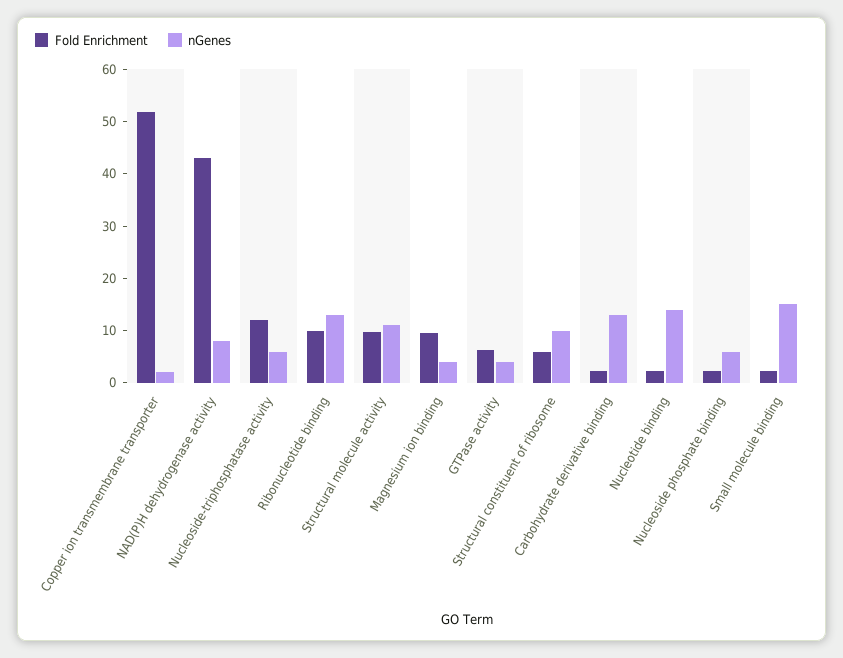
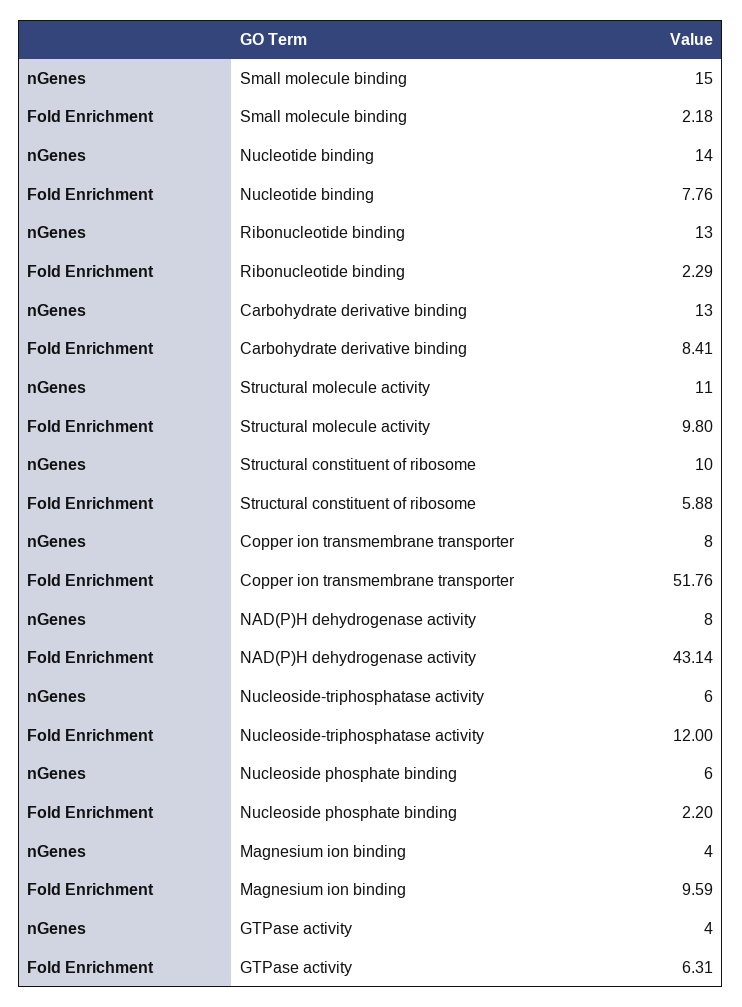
  {
    "Fold Enrichment": {
      "Copper ion transmembrane transporter": 51.76,
      "NAD(P)H dehydrogenase activity": 43.14,
      "Nucleoside-triphosphatase activity": 12,
-     "Ribonucleotide binding": 10,
+     "Ribonucleotide binding": 2.29,
      "Structural molecule activity": 9.8,
      "Magnesium ion binding": 9.59,
      "GTPase activity": 6.31,
      "Structural constituent of ribosome": 5.88,
-     "Carbohydrate derivative binding": 2,
+     "Carbohydrate derivative binding": 8.41,
-     "Nucleotide binding": 2,
+     "Nucleotide binding": 7.76,
      "Nucleoside phosphate binding": 2.2,
      "Small molecule binding": 2.18
    },
    "nGenes": {
-     "Copper ion transmembrane transporter": 2,
+     "Copper ion transmembrane transporter": 8,
      "NAD(P)H dehydrogenase activity": 8,
      "Nucleoside-triphosphatase activity": 6,
      "Ribonucleotide binding": 13,
      "Structural molecule activity": 11,
      "Magnesium ion binding": 4,
      "GTPase activity": 4,
      "Structural constituent of ribosome": 10,
      "Carbohydrate derivative binding": 13,
      "Nucleotide binding": 14,
      "Nucleoside phosphate binding": 6,
      "Small molecule binding": 15
    }
  }

